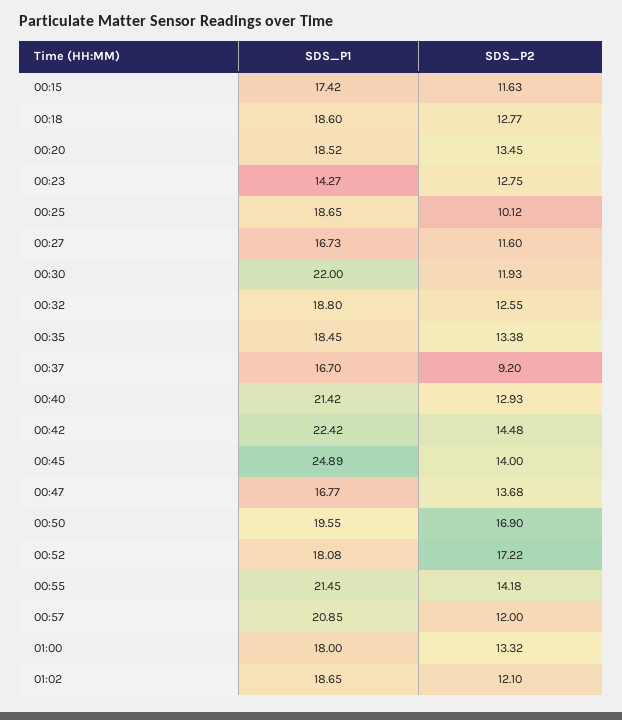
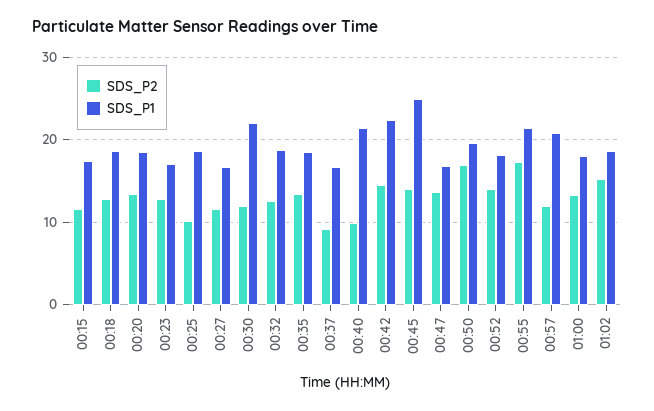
  {
    "SDS_P1": {
      "00:15": 17.42,
      "00:18": 18.6,
      "00:20": 18.52,
-     "00:23": 14.27,
+     "00:23": 17,
      "00:25": 18.65,
      "00:27": 16.73,
      "00:30": 22,
      "00:32": 18.8,
      "00:35": 18.45,
      "00:37": 16.7,
      "00:40": 21.42,
      "00:42": 22.42,
      "00:45": 24.89,
      "00:47": 16.77,
      "00:50": 19.55,
      "00:52": 18.08,
      "00:55": 21.45,
      "00:57": 20.85,
      "01:00": 18,
      "01:02": 18.65
    },
    "SDS_P2": {
      "00:15": 11.63,
      "00:18": 12.77,
      "00:20": 13.45,
      "00:23": 12.75,
      "00:25": 10.12,
      "00:27": 11.6,
      "00:30": 11.93,
      "00:32": 12.55,
      "00:35": 13.38,
      "00:37": 9.2,
-     "00:40": 12.93,
+     "00:40": 10,
      "00:42": 14.48,
      "00:45": 14,
      "00:47": 13.68,
      "00:50": 16.9,
-     "00:52": 17.22,
+     "00:52": 14,
-     "00:55": 14.18,
+     "00:55": 17,
      "00:57": 12,
      "01:00": 13.32,
-     "01:02": 12.1
+     "01:02": 15
    }
  }

